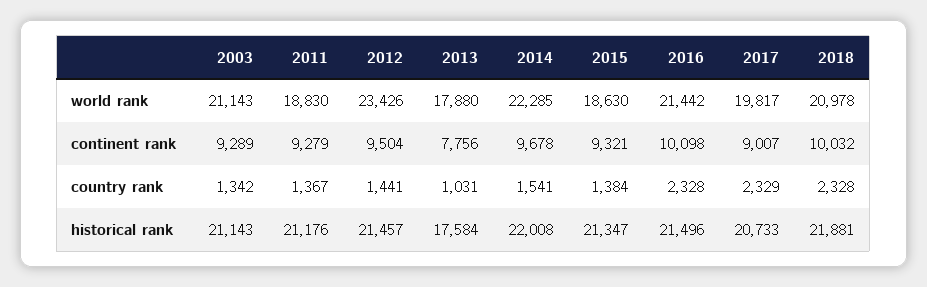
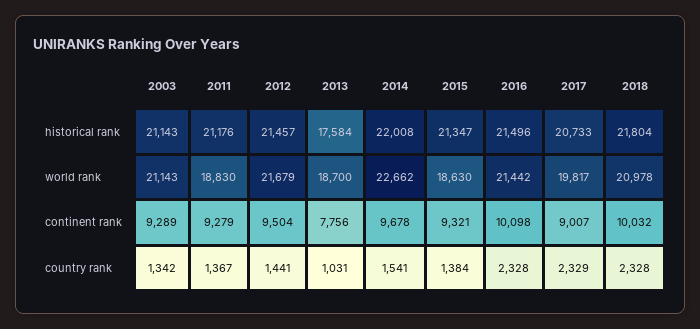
  {
    "2003": {
      "world rank": 21143,
      "continent rank": 9289,
      "country rank": 1342,
      "historical rank": 21143
    },
    "2011": {
      "world rank": 18830,
      "continent rank": 9279,
      "country rank": 1367,
      "historical rank": 21176
    },
    "2012": {
-     "world rank": 23426,
+     "world rank": 21679,
      "continent rank": 9504,
      "country rank": 1441,
      "historical rank": 21457
    },
    "2013": {
-     "world rank": 17880,
+     "world rank": 18700,
      "continent rank": 7756,
      "country rank": 1031,
      "historical rank": 17584
    },
    "2014": {
-     "world rank": 22285,
+     "world rank": 22662,
      "continent rank": 9678,
      "country rank": 1541,
      "historical rank": 22008
    },
    "2015": {
      "world rank": 18630,
      "continent rank": 9321,
      "country rank": 1384,
      "historical rank": 21347
    },
    "2016": {
      "world rank": 21442,
      "continent rank": 10098,
      "country rank": 2328,
      "historical rank": 21496
    },
    "2017": {
      "world rank": 19817,
      "continent rank": 9007,
      "country rank": 2329,
      "historical rank": 20733
    },
    "2018": {
      "world rank": 20978,
      "continent rank": 10032,
      "country rank": 2328,
-     "historical rank": 21881
+     "historical rank": 21804
    }
  }

